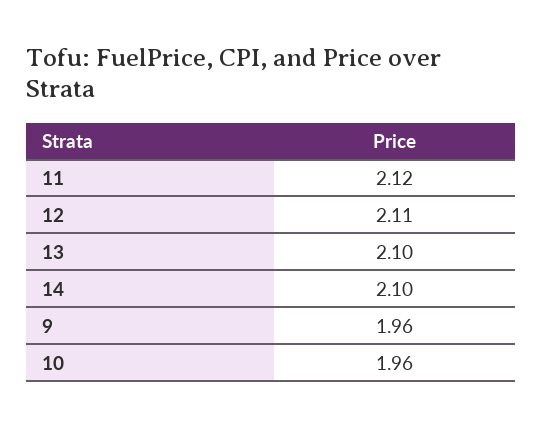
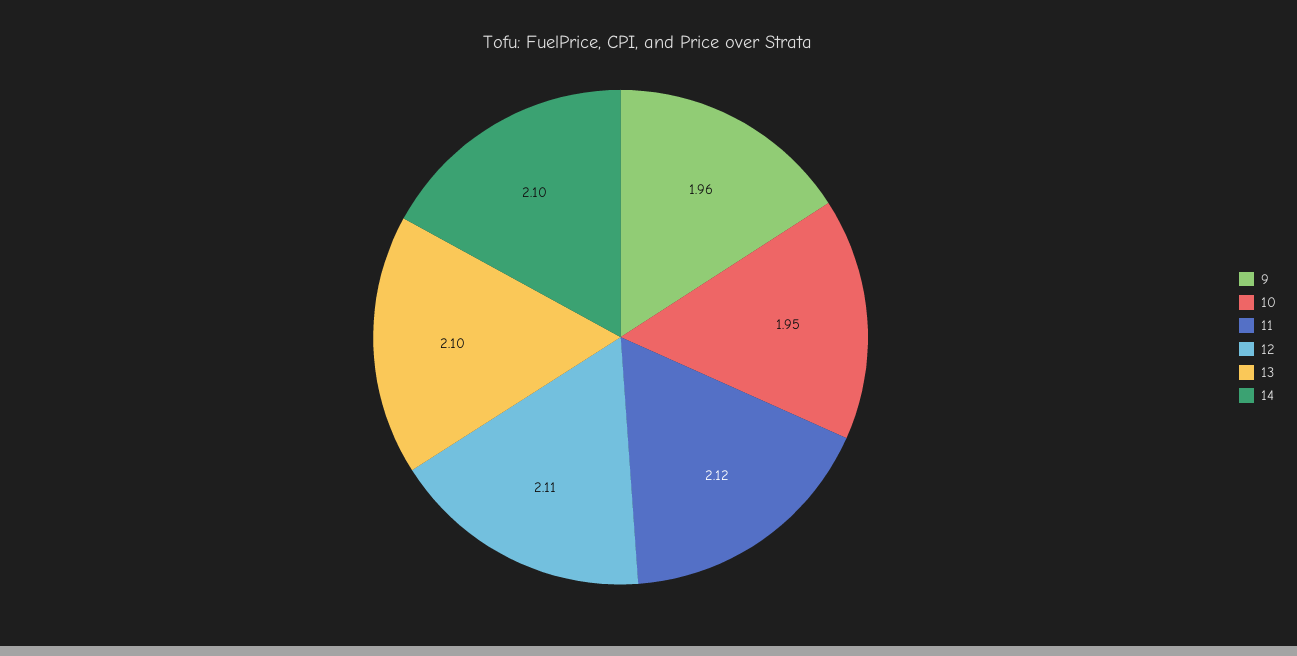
  {
    "11": 2.12,
    "12": 2.11,
    "13": 2.1,
    "14": 2.1,
    "9": 1.96,
-   "10": 1.96
+   "10": 1.95
  }

